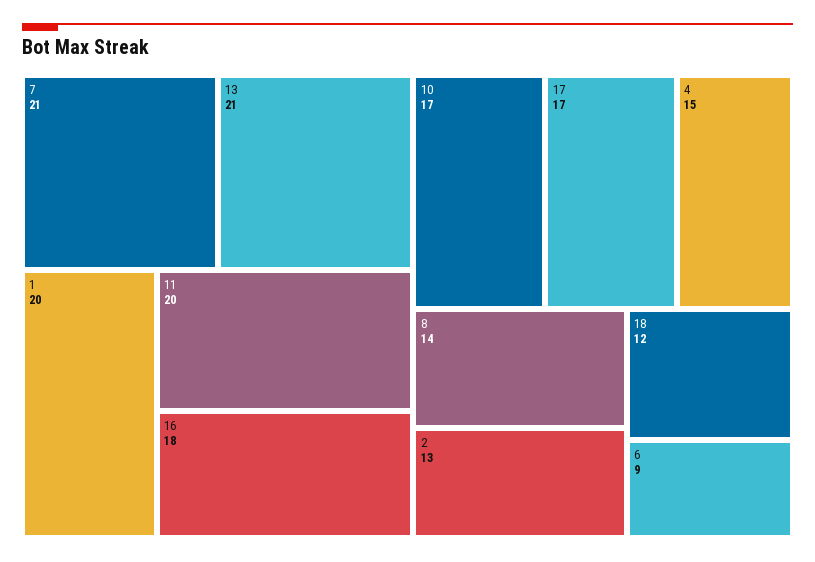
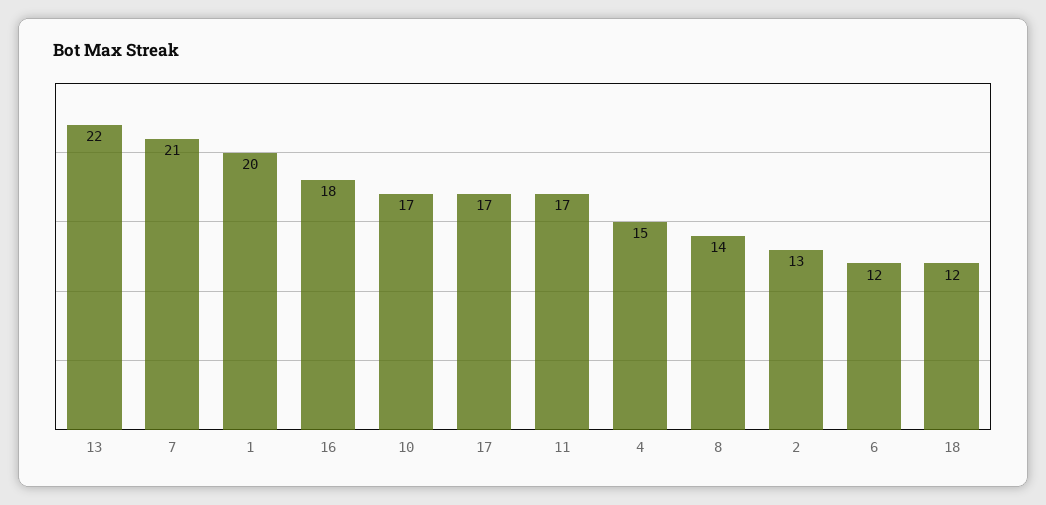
  {
    "7": 21,
-   "13": 21,
+   "13": 22,
    "1": 20,
-   "11": 20,
+   "11": 17,
    "16": 18,
    "10": 17,
    "17": 17,
    "4": 15,
    "8": 14,
    "2": 13,
    "18": 12,
-   "6": 9
+   "6": 12
  }

